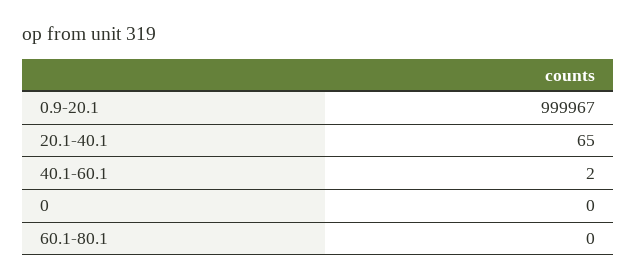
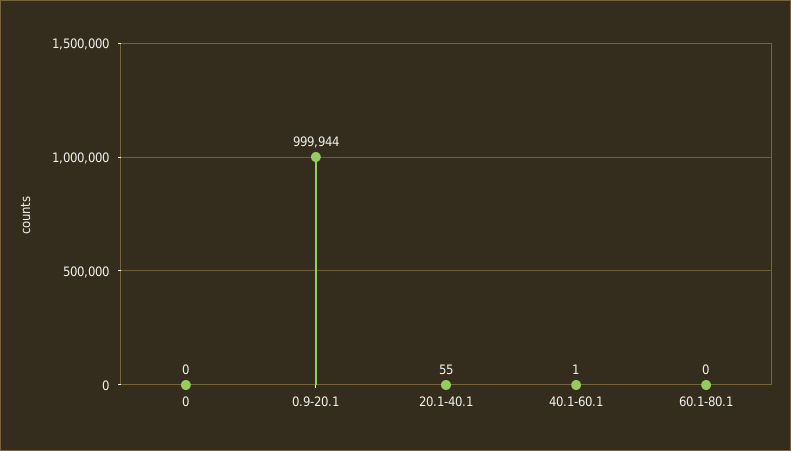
  {
-   "0.9-20.1": 999967,
+   "0.9-20.1": 999944,
-   "20.1-40.1": 65,
+   "20.1-40.1": 55,
-   "40.1-60.1": 2,
+   "40.1-60.1": 1,
    "0": 0,
    "60.1-80.1": 0
  }

